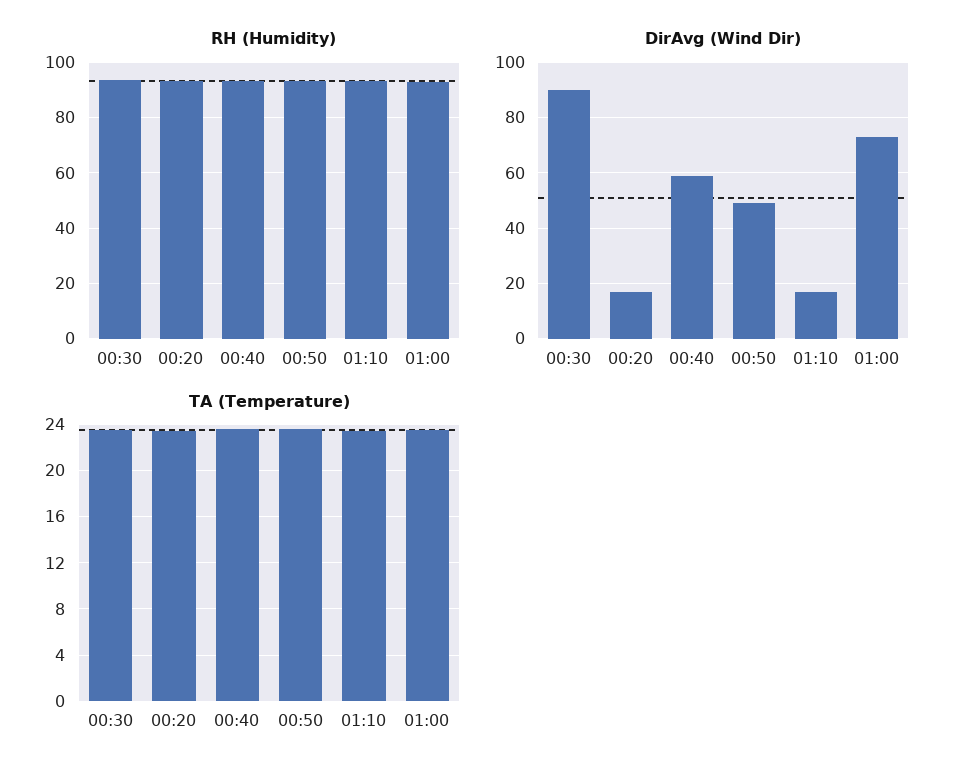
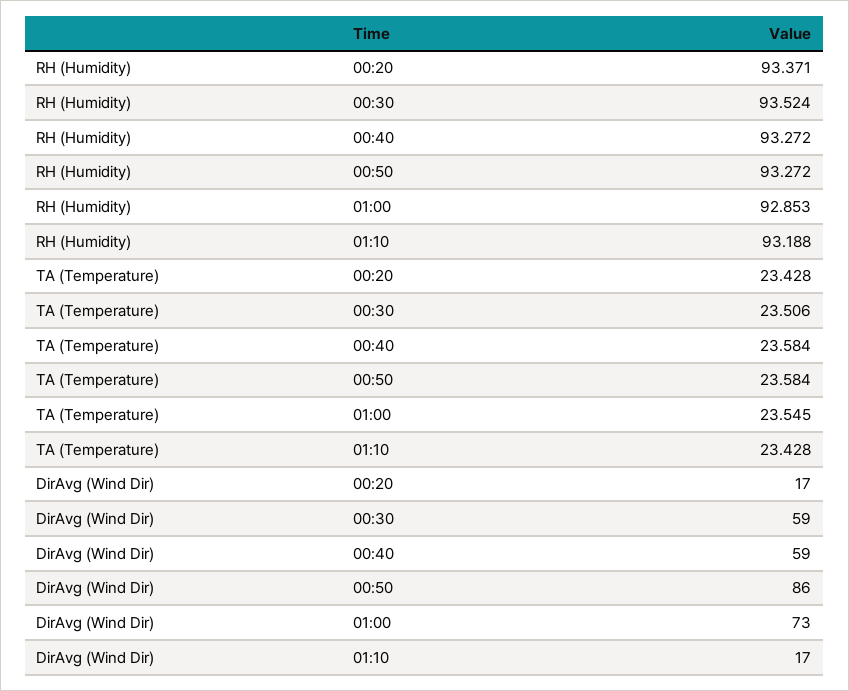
  {
    "RH (Humidity)": {
      "00:30": 93.524,
      "00:20": 93.371,
      "00:40": 93.272,
      "00:50": 93.272,
      "01:10": 93.188,
      "01:00": 92.853
    },
    "DirAvg (Wind Dir)": {
-     "00:30": 90,
+     "00:30": 59,
      "00:20": 17,
      "00:40": 59,
-     "00:50": 50,
+     "00:50": 86,
      "01:10": 17,
      "01:00": 73
    },
    "TA (Temperature)": {
      "00:30": 23.506,
      "00:20": 23.428,
      "00:40": 23.584,
      "00:50": 23.584,
      "01:10": 23.428,
      "01:00": 23.545
    }
  }

